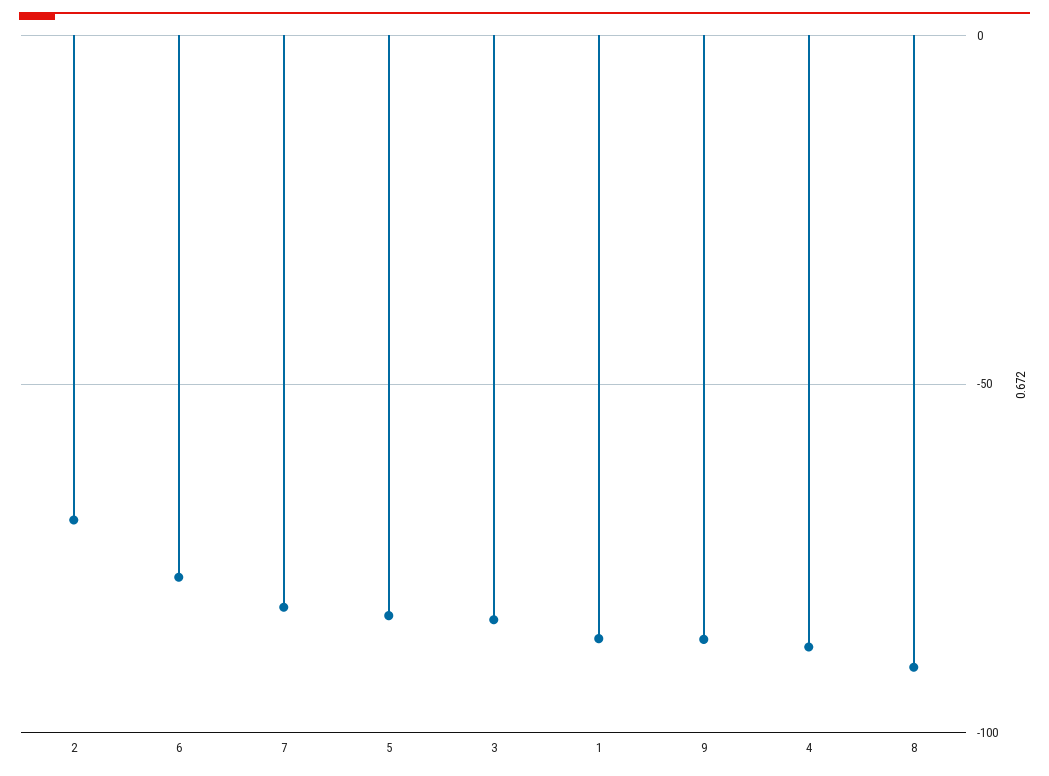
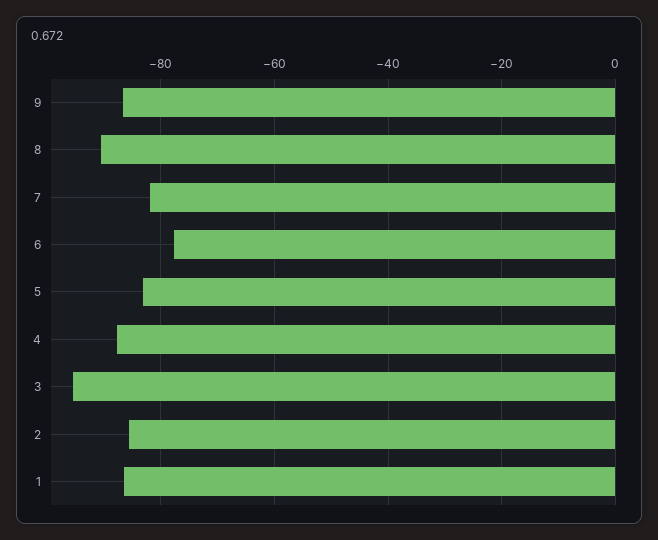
  {
-   "2": -70,
+   "2": -86,
    "6": -78,
    "7": -82,
    "5": -84,
-   "3": -85,
+   "3": -96,
    "1": -86,
    "9": -86,
    "4": -88,
    "8": -90
  }

